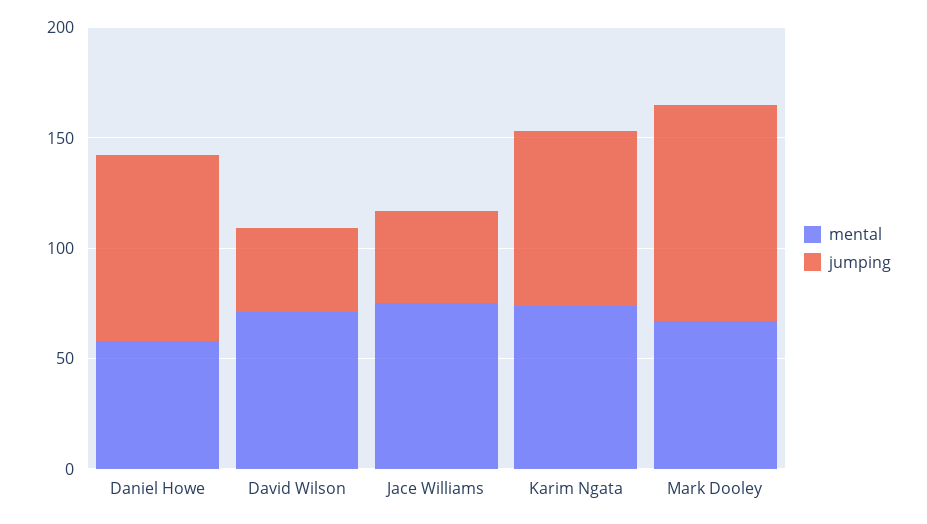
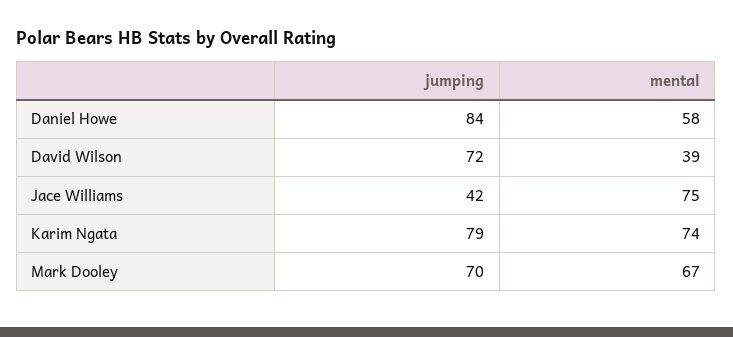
  {
    "mental": {
      "Daniel Howe": 58,
-     "David Wilson": 70,
+     "David Wilson": 39,
      "Jace Williams": 75,
      "Karim Ngata": 74,
      "Mark Dooley": 67
    },
    "jumping": {
      "Daniel Howe": 84,
-     "David Wilson": 40,
+     "David Wilson": 72,
      "Jace Williams": 42,
      "Karim Ngata": 79,
-     "Mark Dooley": 100
+     "Mark Dooley": 70
    }
  }

